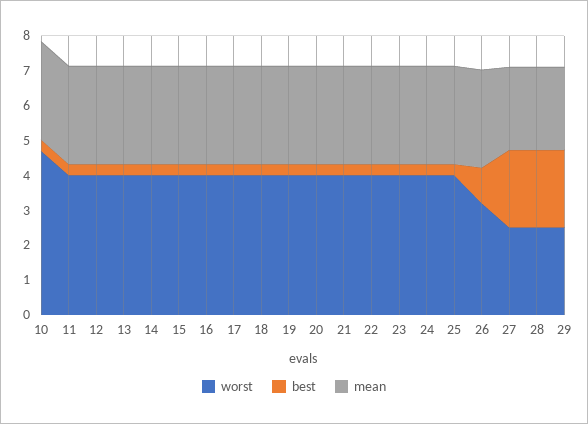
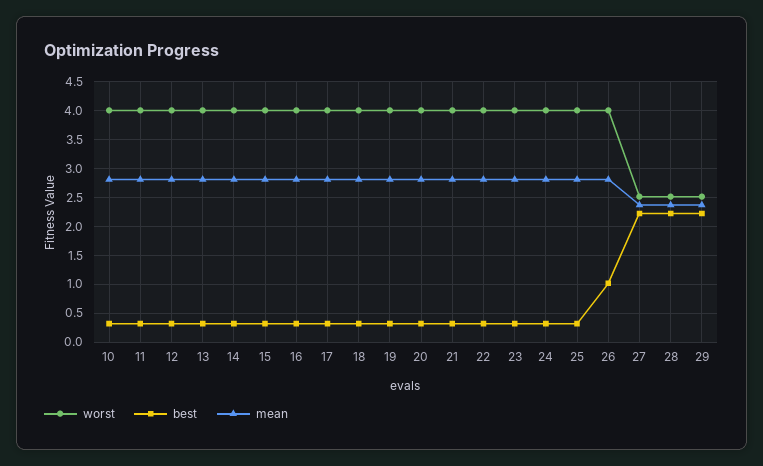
  {
    "worst": {
-     "10": 4.75,
+     "10": 4,
      "11": 4,
      "12": 4,
      "13": 4,
      "14": 4,
      "15": 4,
      "16": 4,
      "17": 4,
      "18": 4,
      "19": 4,
      "20": 4,
      "21": 4,
      "22": 4,
      "23": 4,
      "24": 4,
      "25": 4,
-     "26": 3.25,
+     "26": 4,
      "27": 2.5,
      "28": 2.5,
      "29": 2.5
    },
    "best": {
      "10": 0.25,
      "11": 0.25,
      "12": 0.25,
      "13": 0.25,
      "14": 0.25,
      "15": 0.25,
      "16": 0.25,
      "17": 0.25,
      "18": 0.25,
      "19": 0.25,
      "20": 0.25,
      "21": 0.25,
      "22": 0.25,
      "23": 0.25,
      "24": 0.25,
      "25": 0.25,
      "26": 1,
      "27": 2.25,
      "28": 2.25,
      "29": 2.25
    },
    "mean": {
      "10": 2.75,
      "11": 2.75,
      "12": 2.75,
      "13": 2.75,
      "14": 2.75,
      "15": 2.75,
      "16": 2.75,
      "17": 2.75,
      "18": 2.75,
      "19": 2.75,
      "20": 2.75,
      "21": 2.75,
      "22": 2.75,
      "23": 2.75,
      "24": 2.75,
      "25": 2.75,
      "26": 2.75,
      "27": 2.25,
      "28": 2.25,
      "29": 2.25
    }
  }

